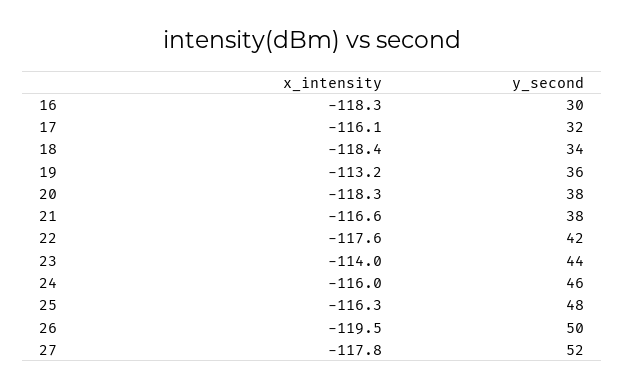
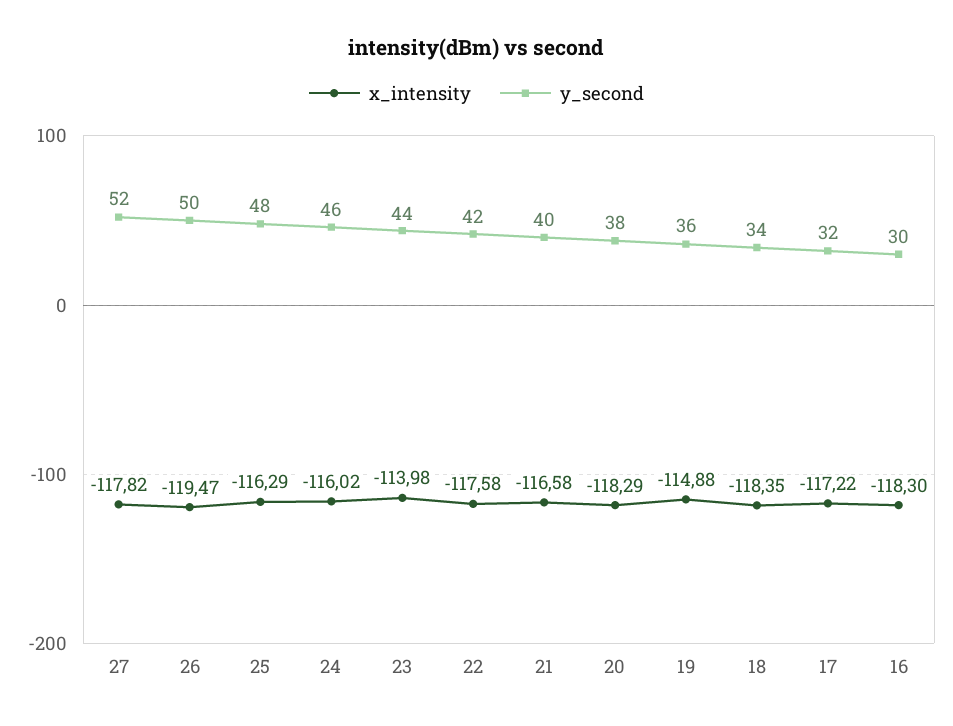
  {
    "x_intensity": {
      "16": -118.3,
-     "17": -116.1,
+     "17": -117.22,
      "18": -118.35,
-     "19": -113.2,
+     "19": -114.88,
      "20": -118.29,
      "21": -116.58,
      "22": -117.58,
      "23": -113.98,
      "24": -116.02,
      "25": -116.29,
      "26": -119.47,
      "27": -117.82
    },
    "y_second": {
      "16": 30,
      "17": 32,
      "18": 34,
      "19": 36,
      "20": 38,
-     "21": 38,
+     "21": 40,
      "22": 42,
      "23": 44,
      "24": 46,
      "25": 48,
      "26": 50,
      "27": 52
    }
  }

